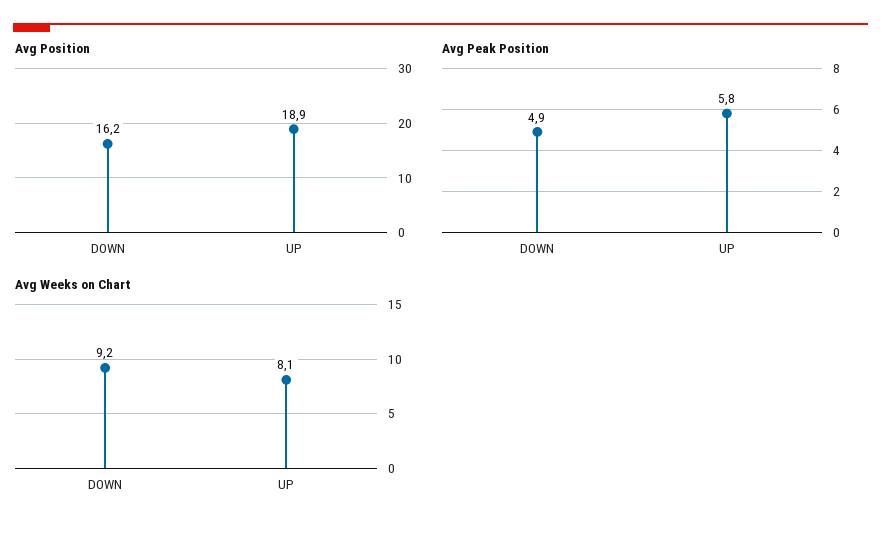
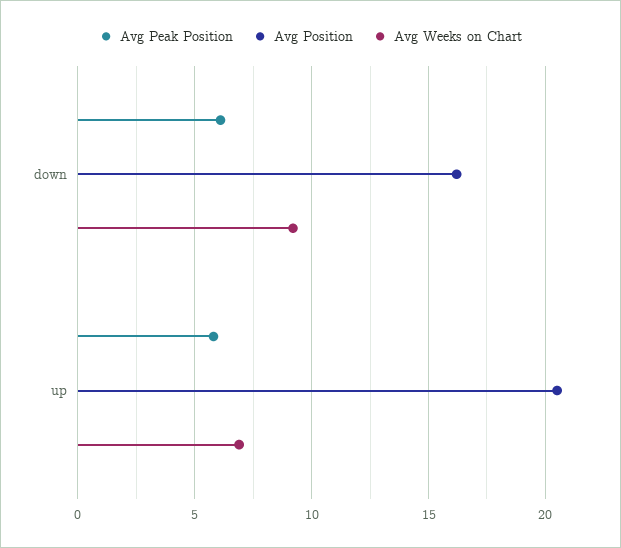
  {
    "Avg Position": {
      "DOWN": 16.2,
-     "UP": 18.9
+     "UP": 20.5
    },
    "Avg Peak Position": {
-     "DOWN": 4.9,
+     "DOWN": 6,
      "UP": 5.8
    },
    "Avg Weeks on Chart": {
      "DOWN": 9.2,
-     "UP": 8.1
+     "UP": 7
    }
  }

